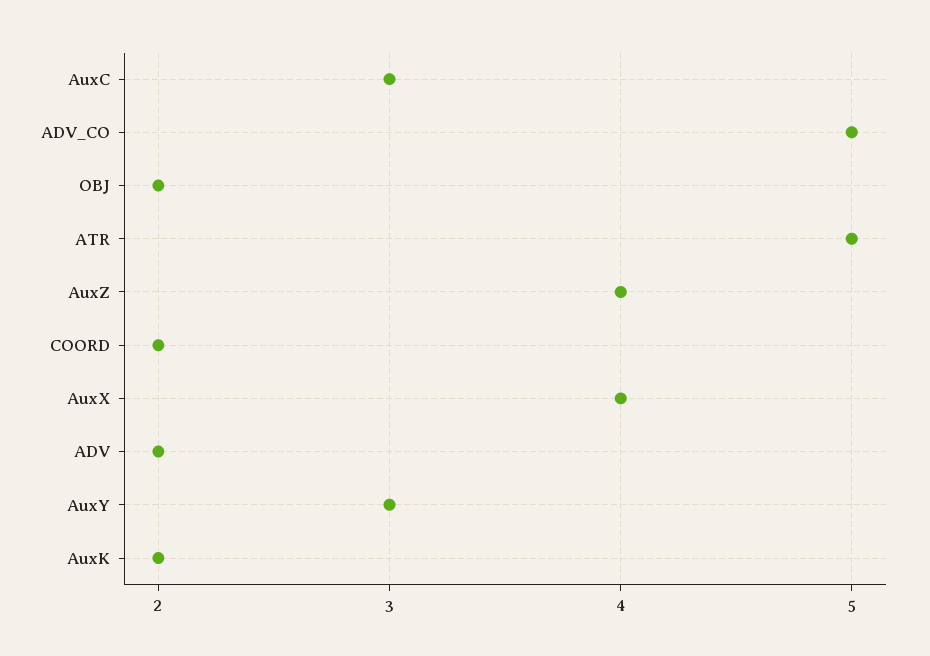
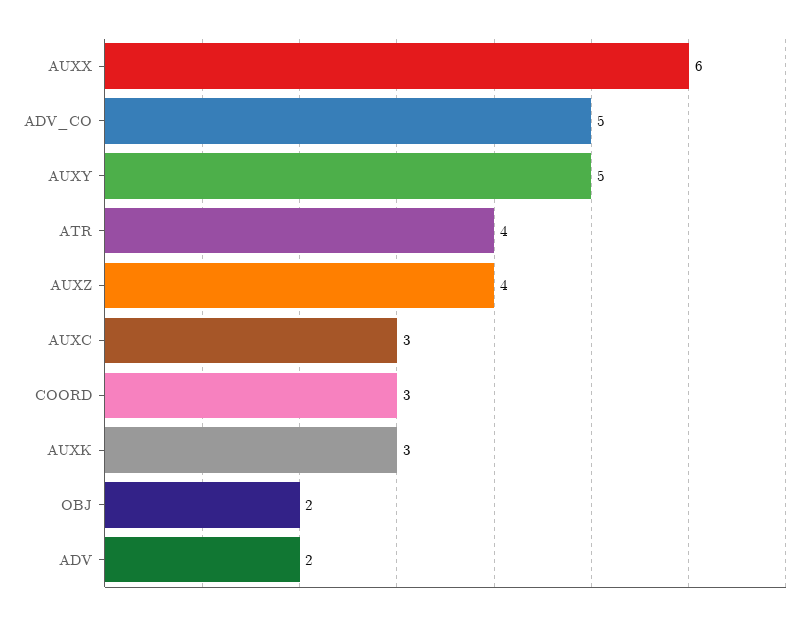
  {
    "AuxC": 3,
    "ADV_CO": 5,
    "OBJ": 2,
-   "ATR": 5,
+   "ATR": 4,
    "AuxZ": 4,
-   "COORD": 2,
+   "COORD": 3,
-   "AuxX": 4,
+   "AuxX": 6,
    "ADV": 2,
-   "AuxY": 3,
+   "AuxY": 5,
-   "AuxK": 2
+   "AuxK": 3
  }

